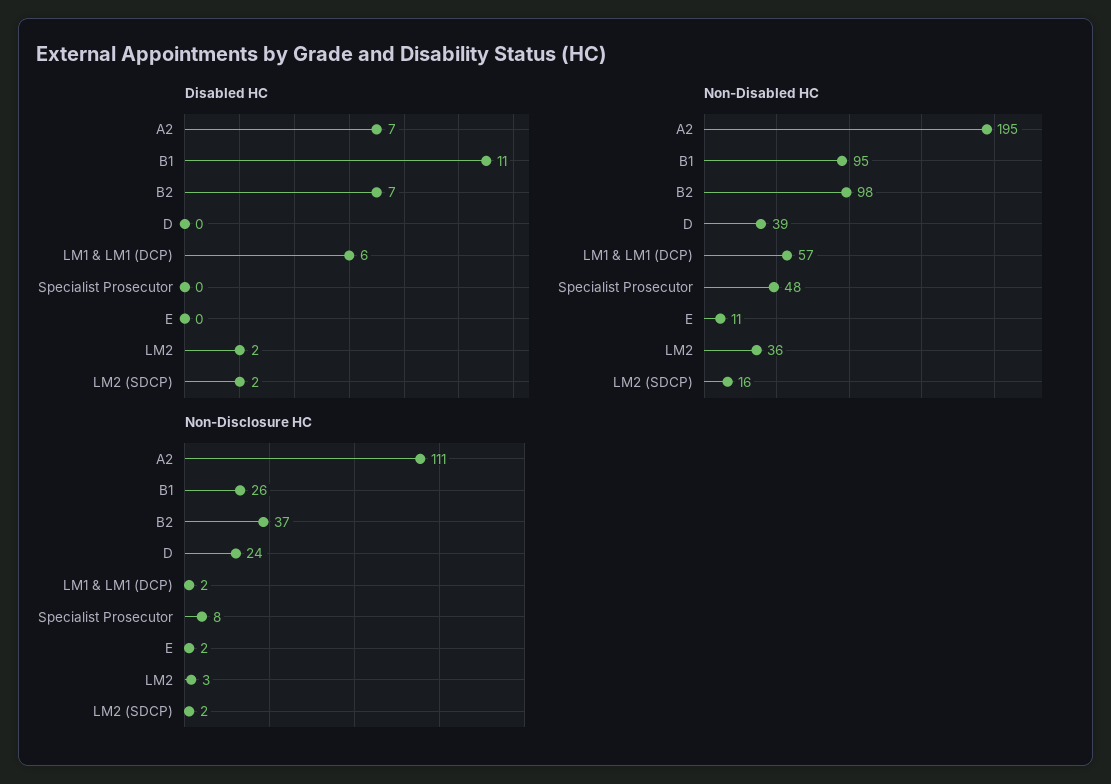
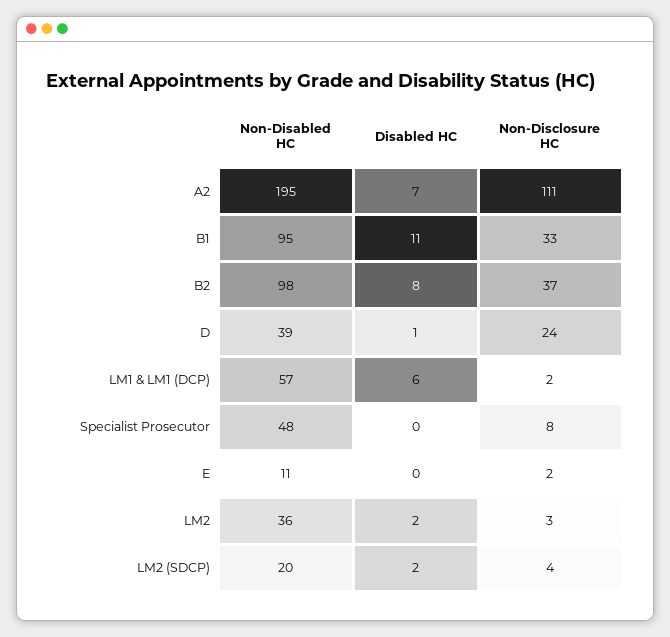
  {
    "Disabled HC": {
      "A2": 7,
      "B1": 11,
-     "B2": 7,
+     "B2": 8,
-     "D": 0,
+     "D": 1,
      "LM1 & LM1 (DCP)": 6,
      "Specialist Prosecutor": 0,
      "E": 0,
      "LM2": 2,
      "LM2 (SDCP)": 2
    },
    "Non-Disabled HC": {
      "A2": 195,
      "B1": 95,
      "B2": 98,
      "D": 39,
      "LM1 & LM1 (DCP)": 57,
      "Specialist Prosecutor": 48,
      "E": 11,
      "LM2": 36,
-     "LM2 (SDCP)": 16
+     "LM2 (SDCP)": 20
    },
    "Non-Disclosure HC": {
      "A2": 111,
-     "B1": 26,
+     "B1": 33,
      "B2": 37,
      "D": 24,
      "LM1 & LM1 (DCP)": 2,
      "Specialist Prosecutor": 8,
      "E": 2,
      "LM2": 3,
-     "LM2 (SDCP)": 2
+     "LM2 (SDCP)": 4
    }
  }

